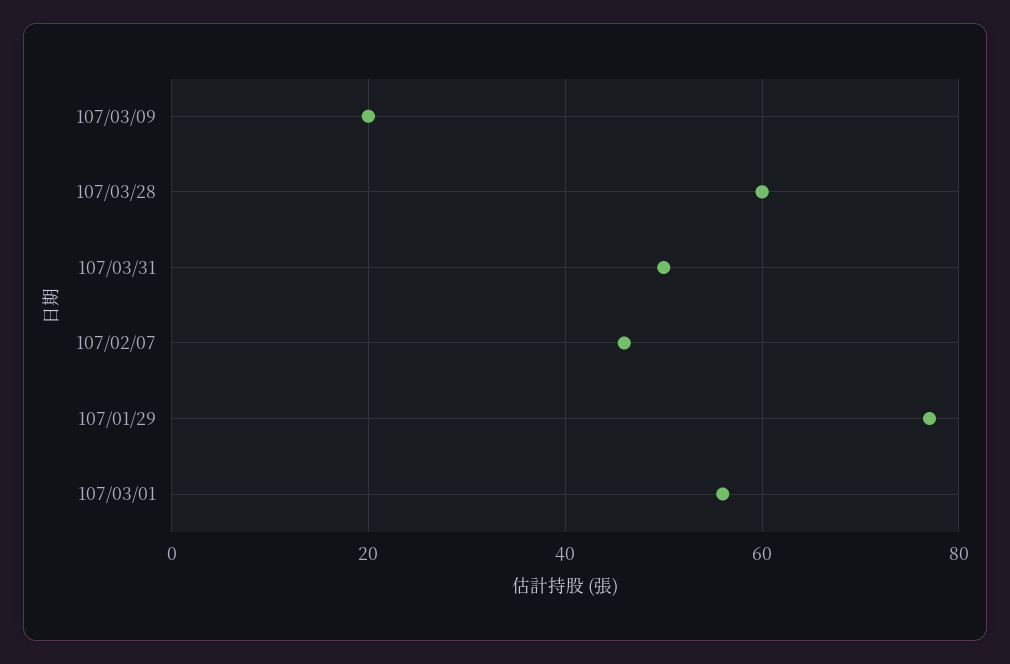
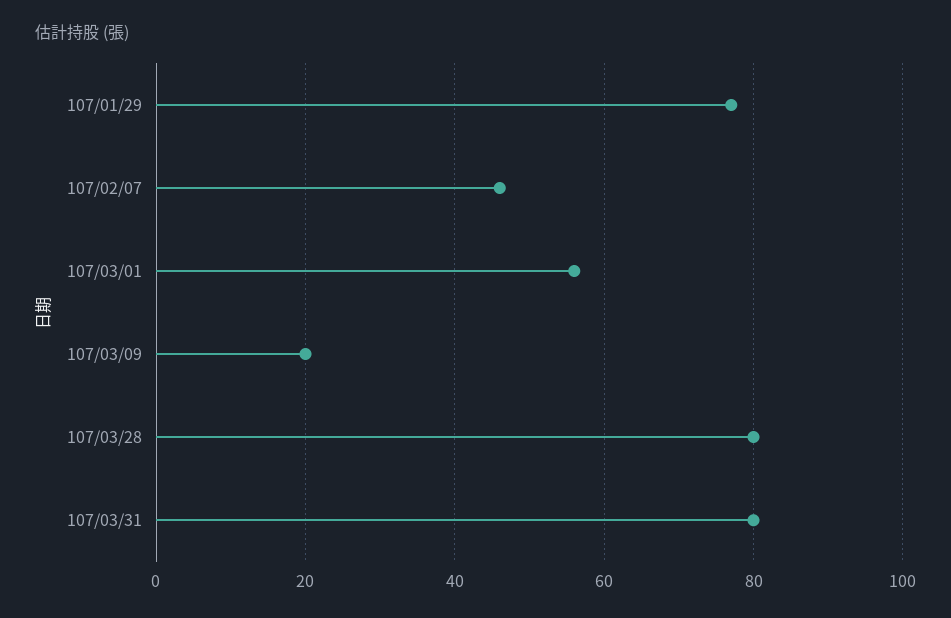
  {
    "107/03/09": 20,
-   "107/03/28": 60,
+   "107/03/28": 80,
-   "107/03/31": 50,
+   "107/03/31": 80,
    "107/02/07": 45,
    "107/01/29": 75,
    "107/03/01": 55
  }

